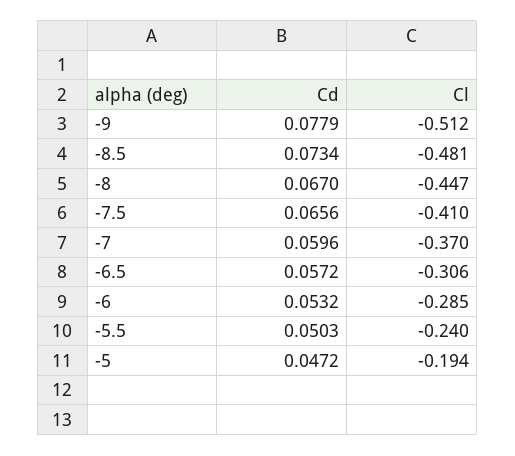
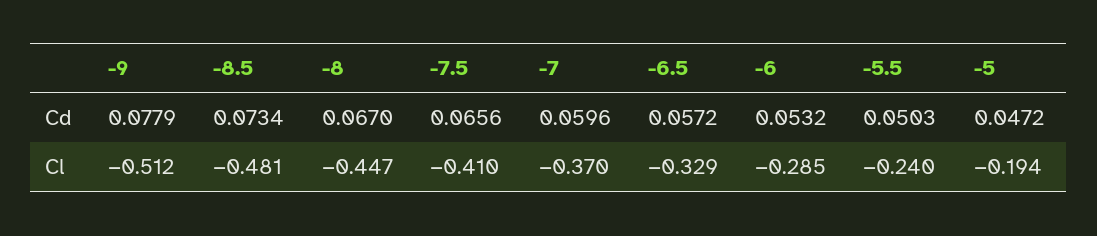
  {
    "Cd": {
      "-9": 0.0779,
      "-8.5": 0.0734,
      "-8": 0.067,
      "-7.5": 0.0656,
      "-7": 0.0596,
      "-6.5": 0.0572,
      "-6": 0.0532,
      "-5.5": 0.0503,
      "-5": 0.0472
    },
    "Cl": {
      "-9": -0.512,
      "-8.5": -0.481,
      "-8": -0.447,
      "-7.5": -0.41,
      "-7": -0.37,
-     "-6.5": -0.306,
+     "-6.5": -0.329,
      "-6": -0.285,
      "-5.5": -0.24,
      "-5": -0.194
    }
  }

